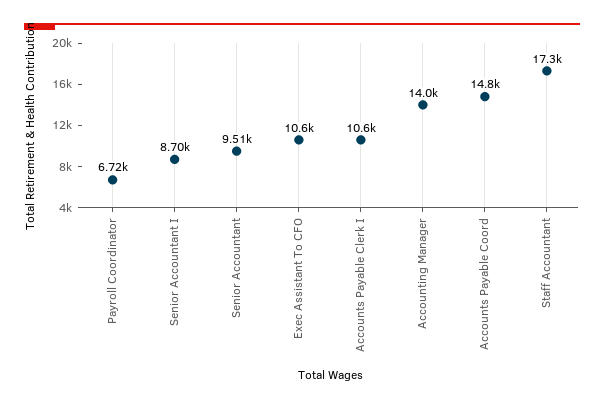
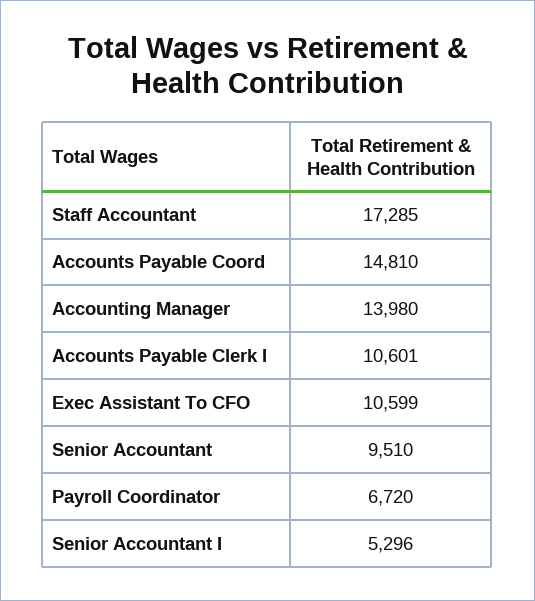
  {
    "Payroll Coordinator": 6720,
-   "Senior Accountant I": 8700,
+   "Senior Accountant I": 5296,
    "Senior Accountant": 9510,
    "Exec Assistant To CFO": 10599,
    "Accounts Payable Clerk I": 10601,
    "Accounting Manager": 13980,
    "Accounts Payable Coord": 14810,
    "Staff Accountant": 17285
  }

